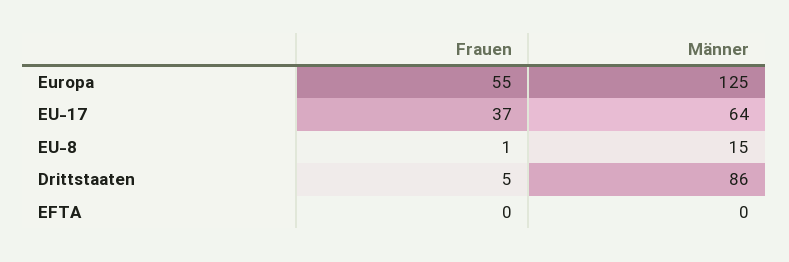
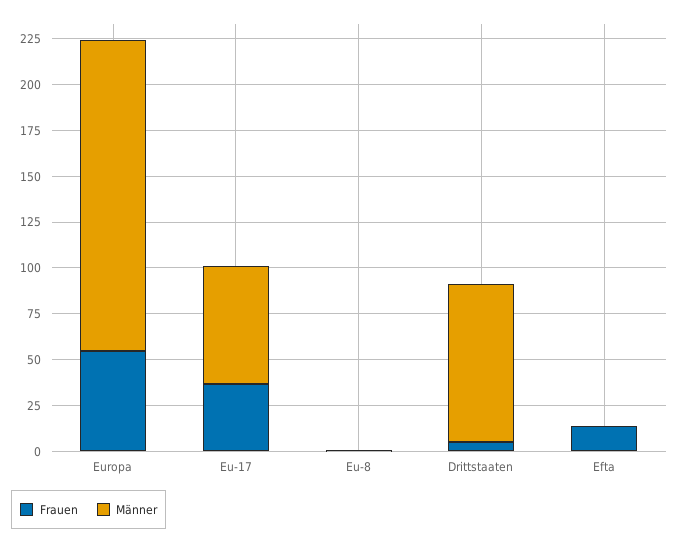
  {
    "Frauen": {
      "Europa": 55,
      "EU-17": 37,
      "EU-8": 1,
      "Drittstaaten": 5,
-     "EFTA": 0
+     "EFTA": 15
    },
    "Männer": {
-     "Europa": 125,
+     "Europa": 170,
      "EU-17": 64,
-     "EU-8": 15,
+     "EU-8": 0,
      "Drittstaaten": 86,
      "EFTA": 0
    }
  }

